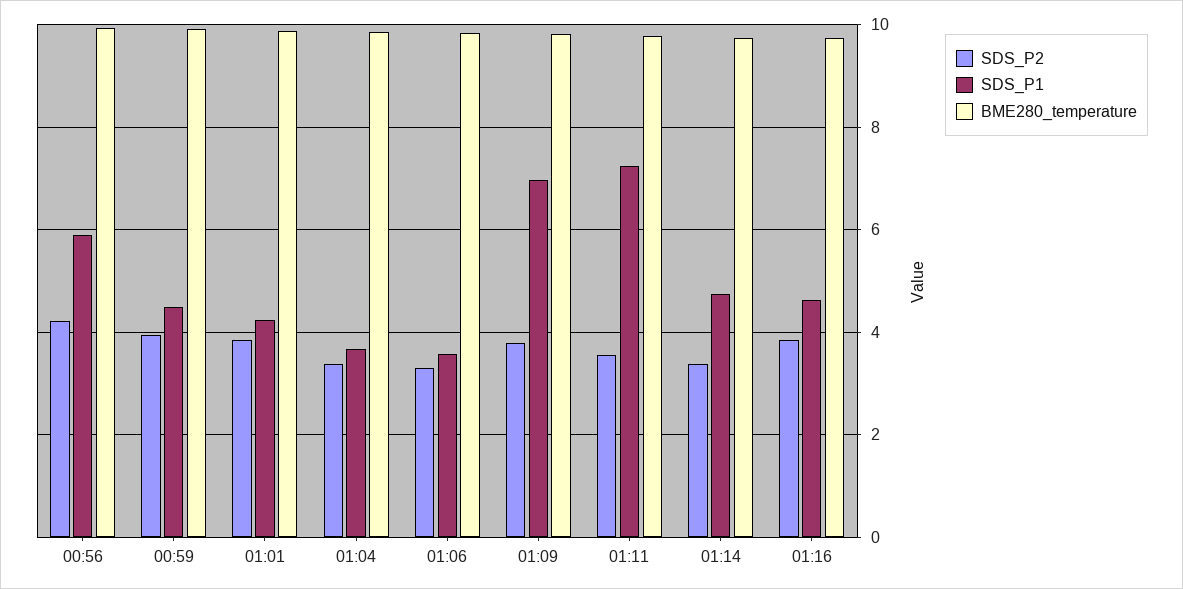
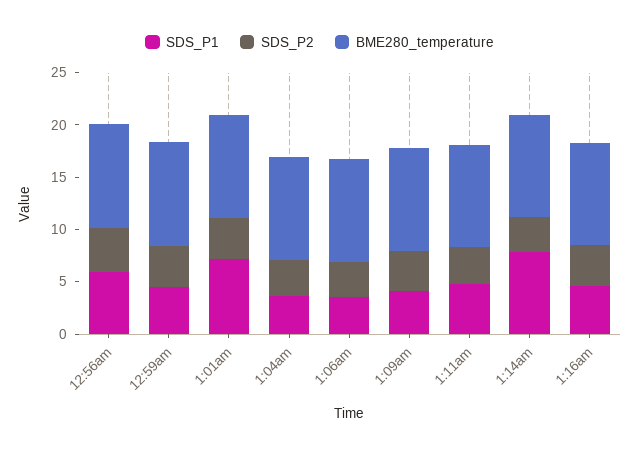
  {
    "SDS_P2": {
      "00:56": 4.2,
      "00:59": 4,
      "01:01": 3.8,
      "01:04": 3.4,
      "01:06": 3.4,
      "01:09": 3.8,
      "01:11": 3.6,
      "01:14": 3.4,
      "01:16": 3.8
    },
    "SDS_P1": {
      "00:56": 6,
      "00:59": 4.6,
-     "01:01": 4.2,
+     "01:01": 7,
      "01:04": 3.6,
      "01:06": 3.6,
-     "01:09": 7,
+     "01:09": 4,
-     "01:11": 7.2,
+     "01:11": 5,
-     "01:14": 4.8,
+     "01:14": 8,
      "01:16": 4.6
    },
    "BME280_temperature": {
      "00:56": 10,
      "00:59": 10,
      "01:01": 9.8,
      "01:04": 9.8,
      "01:06": 9.8,
      "01:09": 9.8,
      "01:11": 9.8,
      "01:14": 9.8,
      "01:16": 9.8
    }
  }

